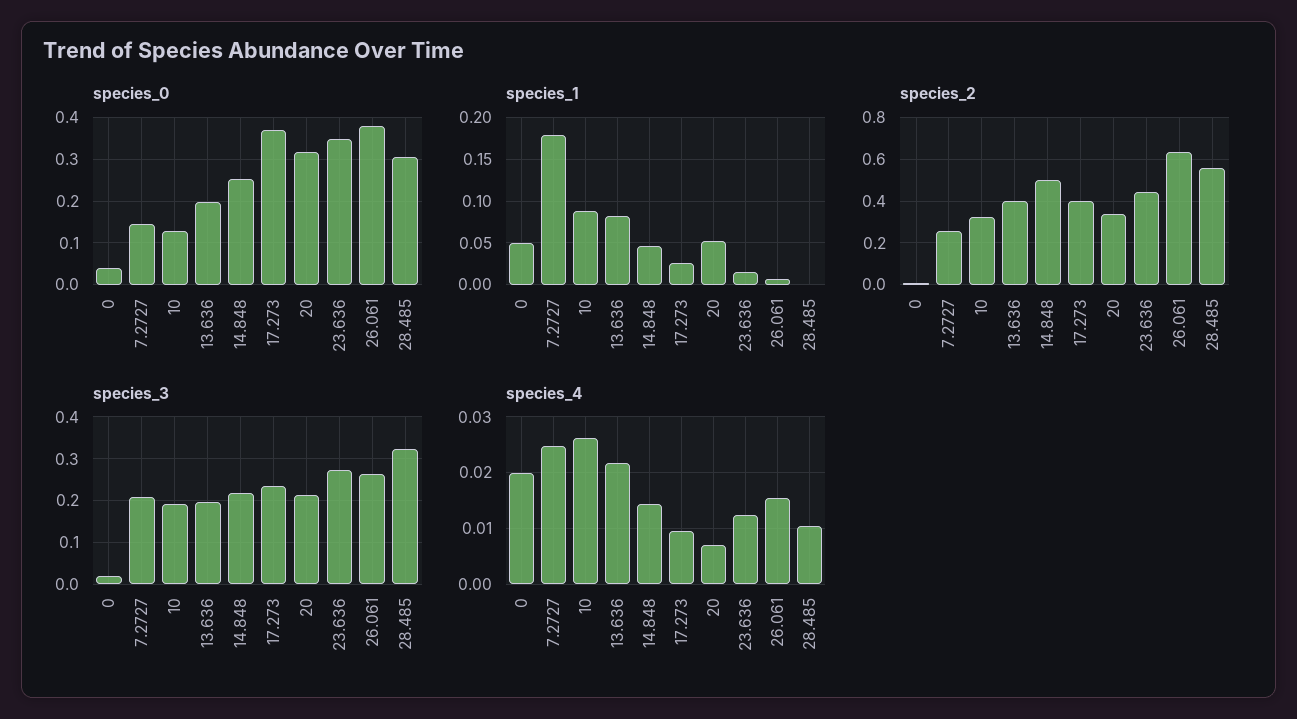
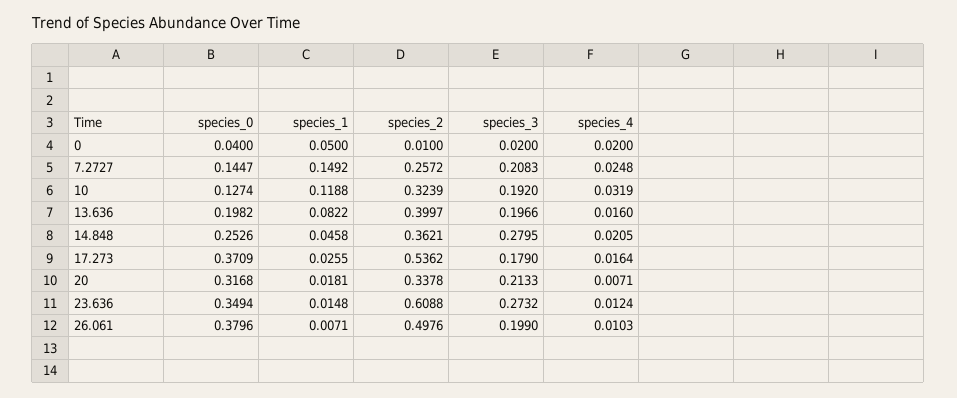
  {
    "species_0": {
      "0": 0.04,
      "7.2727": 0.1447,
      "10": 0.1274,
      "13.636": 0.1982,
      "14.848": 0.2526,
      "17.273": 0.3709,
      "20": 0.3168,
      "23.636": 0.3494,
-     "26.061": 0.3796,
+     "26.061": 0.3796
-     "28.485": 0.3
    },
    "species_1": {
      "0": 0.05,
-     "7.2727": 0.18,
+     "7.2727": 0.1492,
-     "10": 0.09,
+     "10": 0.1188,
      "13.636": 0.0822,
      "14.848": 0.0458,
      "17.273": 0.0255,
-     "20": 0.05,
+     "20": 0.0181,
      "23.636": 0.0148,
-     "26.061": 0.0071,
+     "26.061": 0.0071
-     "28.485": 0
    },
    "species_2": {
      "0": 0.01,
      "7.2727": 0.2572,
      "10": 0.3239,
      "13.636": 0.3997,
-     "14.848": 0.5,
+     "14.848": 0.3621,
-     "17.273": 0.4,
+     "17.273": 0.5362,
      "20": 0.3378,
-     "23.636": 0.45,
+     "23.636": 0.6088,
-     "26.061": 0.65,
+     "26.061": 0.4976
-     "28.485": 0.55
    },
    "species_3": {
      "0": 0.02,
      "7.2727": 0.2083,
      "10": 0.192,
      "13.636": 0.1966,
-     "14.848": 0.22,
+     "14.848": 0.2795,
-     "17.273": 0.24,
+     "17.273": 0.179,
      "20": 0.2133,
      "23.636": 0.2732,
-     "26.061": 0.26,
+     "26.061": 0.199
-     "28.485": 0.32
    },
    "species_4": {
      "0": 0.02,
      "7.2727": 0.0248,
-     "10": 0.026,
+     "10": 0.0319,
-     "13.636": 0.022,
+     "13.636": 0.016,
-     "14.848": 0.014,
+     "14.848": 0.0205,
-     "17.273": 0.01,
+     "17.273": 0.0164,
      "20": 0.0071,
      "23.636": 0.0124,
-     "26.061": 0.016,
+     "26.061": 0.0103
-     "28.485": 0.01
    }
  }

